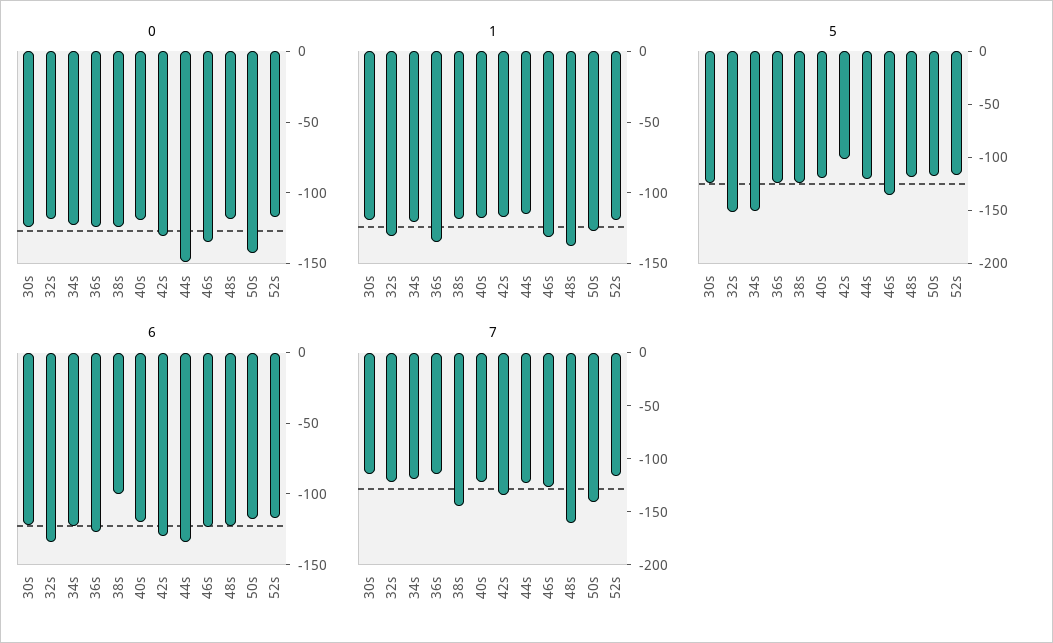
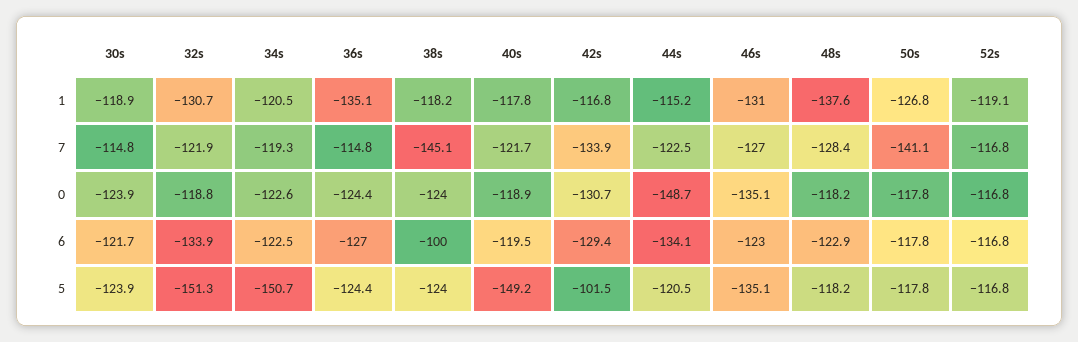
  {
    "0": {
      "30s": -123.9,
      "32s": -118.8,
      "34s": -122.6,
      "36s": -124.4,
      "38s": -124,
      "40s": -118.9,
      "42s": -130.7,
      "44s": -148.7,
      "46s": -135.1,
      "48s": -118.2,
-     "50s": -140,
+     "50s": -117.8,
      "52s": -116.8
    },
    "1": {
      "30s": -118.9,
      "32s": -130.7,
      "34s": -120.5,
      "36s": -135.1,
      "38s": -118.2,
      "40s": -117.8,
      "42s": -116.8,
      "44s": -115.2,
      "46s": -131,
      "48s": -137.6,
      "50s": -126.8,
      "52s": -119.1
    },
    "5": {
      "30s": -123.9,
      "32s": -151.3,
      "34s": -150.7,
      "36s": -124.4,
      "38s": -124,
-     "40s": -120,
+     "40s": -149.2,
      "42s": -101.5,
      "44s": -120.5,
      "46s": -135.1,
      "48s": -118.2,
      "50s": -117.8,
      "52s": -116.8
    },
    "6": {
      "30s": -121.7,
      "32s": -133.9,
      "34s": -122.5,
      "36s": -127,
      "38s": -100,
      "40s": -119.5,
      "42s": -129.4,
      "44s": -134.1,
      "46s": -123,
      "48s": -122.9,
      "50s": -117.8,
      "52s": -116.8
    },
    "7": {
      "30s": -114.8,
      "32s": -121.9,
      "34s": -119.3,
      "36s": -114.8,
      "38s": -145.1,
      "40s": -121.7,
      "42s": -133.9,
      "44s": -122.5,
      "46s": -127,
-     "48s": -160,
+     "48s": -128.4,
      "50s": -141.1,
      "52s": -116.8
    }
  }

